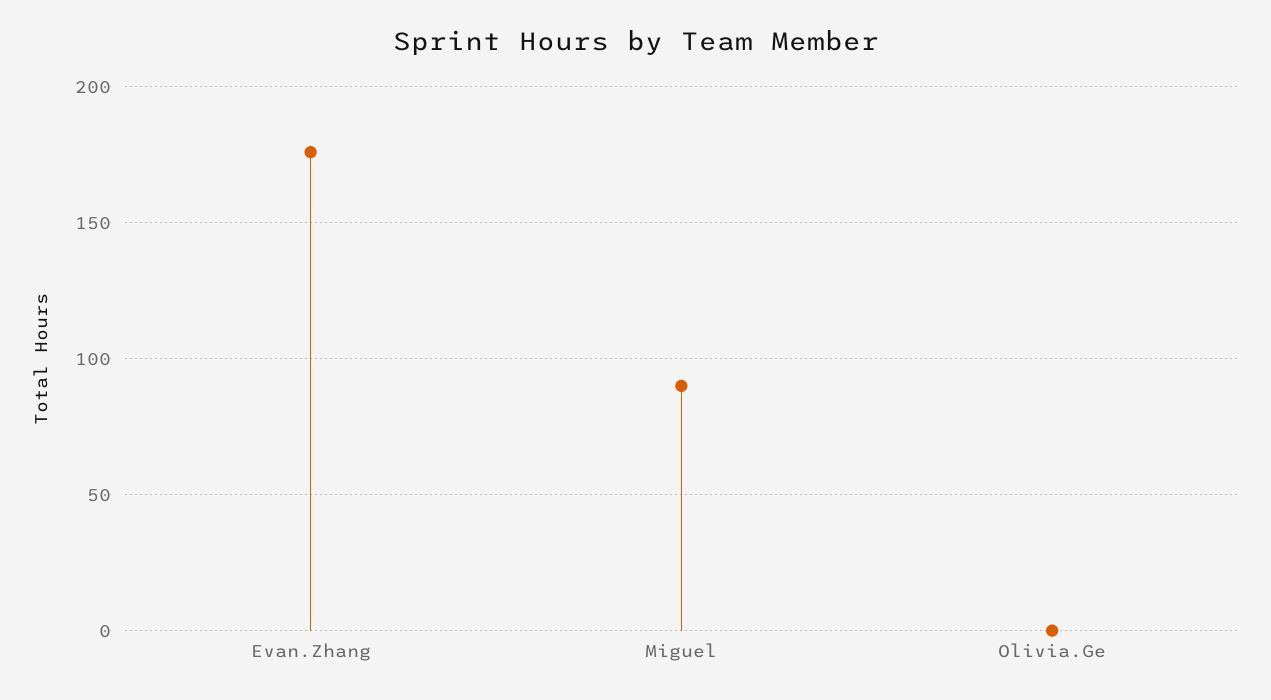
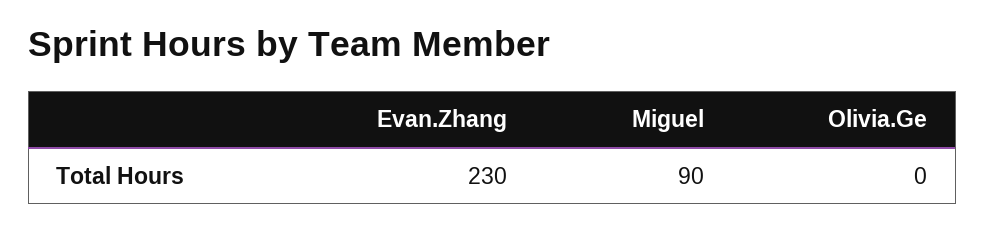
  {
-   "Evan.Zhang": 175,
+   "Evan.Zhang": 230,
    "Miguel": 90,
    "Olivia.Ge": 0
  }

